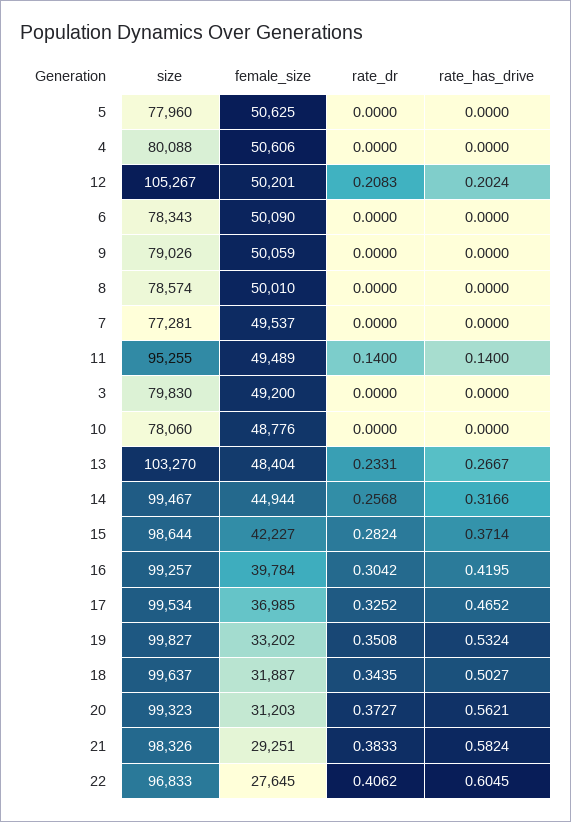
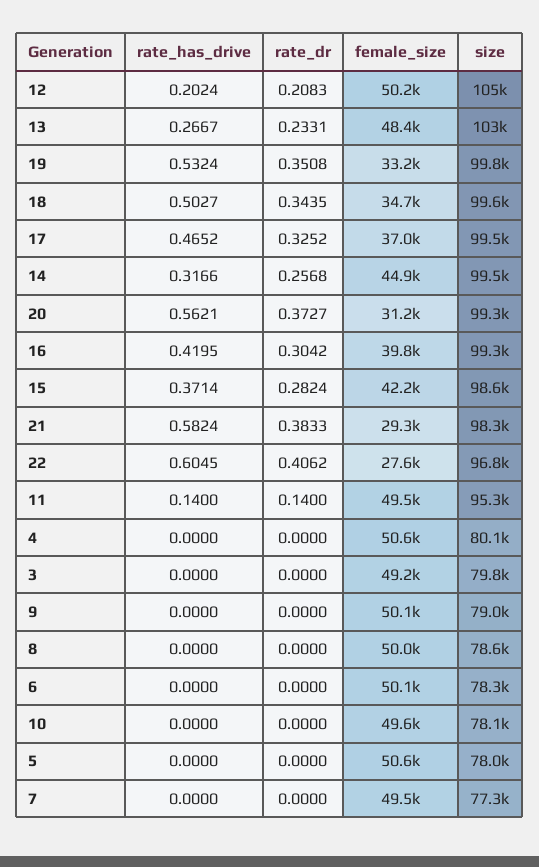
  {
    "size": {
      "5": 77960,
      "4": 80088,
      "12": 105267,
      "6": 78343,
      "9": 79026,
      "8": 78574,
      "7": 77281,
      "11": 95255,
      "3": 79830,
      "10": 78060,
      "13": 103270,
      "14": 99467,
      "15": 98644,
      "16": 99257,
      "17": 99534,
      "19": 99827,
      "18": 99637,
      "20": 99323,
      "21": 98326,
      "22": 96833
    },
    "female_size": {
      "5": 50625,
      "4": 50606,
      "12": 50201,
      "6": 50090,
      "9": 50059,
      "8": 50010,
      "7": 49537,
      "11": 49489,
      "3": 49200,
-     "10": 48776,
+     "10": 49600,
      "13": 48404,
      "14": 44944,
      "15": 42227,
      "16": 39784,
      "17": 36985,
      "19": 33202,
-     "18": 31887,
+     "18": 34700,
      "20": 31203,
      "21": 29251,
      "22": 27645
    },
    "rate_dr": {
      "5": 0,
      "4": 0,
      "12": 0.2083,
      "6": 0,
      "9": 0,
      "8": 0,
      "7": 0,
      "11": 0.14,
      "3": 0,
      "10": 0,
      "13": 0.2331,
      "14": 0.2568,
      "15": 0.2824,
      "16": 0.3042,
      "17": 0.3252,
      "19": 0.3508,
      "18": 0.3435,
      "20": 0.3727,
      "21": 0.3833,
      "22": 0.4062
    },
    "rate_has_drive": {
      "5": 0,
      "4": 0,
      "12": 0.2024,
      "6": 0,
      "9": 0,
      "8": 0,
      "7": 0,
      "11": 0.14,
      "3": 0,
      "10": 0,
      "13": 0.2667,
      "14": 0.3166,
      "15": 0.3714,
      "16": 0.4195,
      "17": 0.4652,
      "19": 0.5324,
      "18": 0.5027,
      "20": 0.5621,
      "21": 0.5824,
      "22": 0.6045
    }
  }

